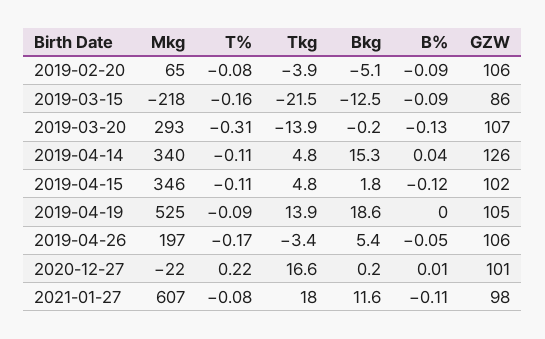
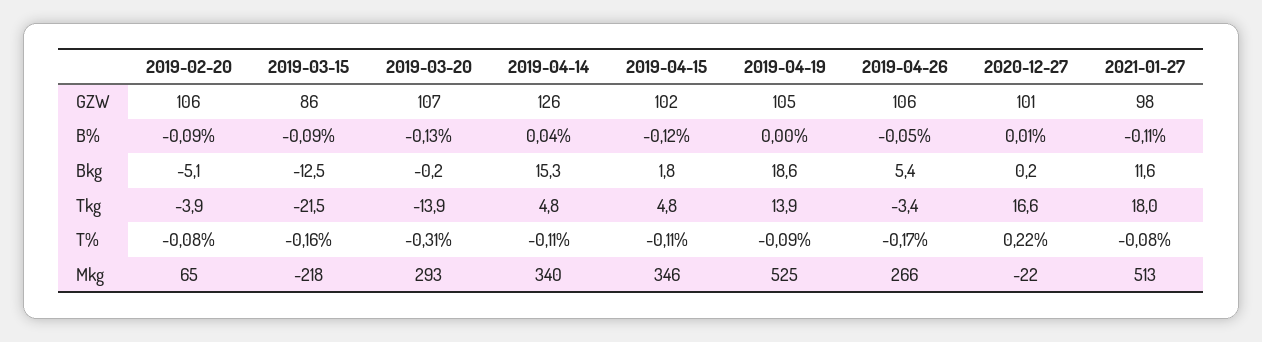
  {
    "Mkg": {
      "2019-02-20": 65,
      "2019-03-15": -218,
      "2019-03-20": 293,
      "2019-04-14": 340,
      "2019-04-15": 346,
      "2019-04-19": 525,
-     "2019-04-26": 197,
+     "2019-04-26": 266,
      "2020-12-27": -22,
-     "2021-01-27": 607
+     "2021-01-27": 513
    },
    "T%": {
      "2019-02-20": -0.08,
      "2019-03-15": -0.16,
      "2019-03-20": -0.31,
      "2019-04-14": -0.11,
      "2019-04-15": -0.11,
      "2019-04-19": -0.09,
      "2019-04-26": -0.17,
      "2020-12-27": 0.22,
      "2021-01-27": -0.08
    },
    "Tkg": {
      "2019-02-20": -3.9,
      "2019-03-15": -21.5,
      "2019-03-20": -13.9,
      "2019-04-14": 4.8,
      "2019-04-15": 4.8,
      "2019-04-19": 13.9,
      "2019-04-26": -3.4,
      "2020-12-27": 16.6,
      "2021-01-27": 18
    },
    "Bkg": {
      "2019-02-20": -5.1,
      "2019-03-15": -12.5,
      "2019-03-20": -0.2,
      "2019-04-14": 15.3,
      "2019-04-15": 1.8,
      "2019-04-19": 18.6,
      "2019-04-26": 5.4,
      "2020-12-27": 0.2,
      "2021-01-27": 11.6
    },
    "B%": {
      "2019-02-20": -0.09,
      "2019-03-15": -0.09,
      "2019-03-20": -0.13,
      "2019-04-14": 0.04,
      "2019-04-15": -0.12,
      "2019-04-19": 0,
      "2019-04-26": -0.05,
      "2020-12-27": 0.01,
      "2021-01-27": -0.11
    },
    "GZW": {
      "2019-02-20": 106,
      "2019-03-15": 86,
      "2019-03-20": 107,
      "2019-04-14": 126,
      "2019-04-15": 102,
      "2019-04-19": 105,
      "2019-04-26": 106,
      "2020-12-27": 101,
      "2021-01-27": 98
    }
  }

